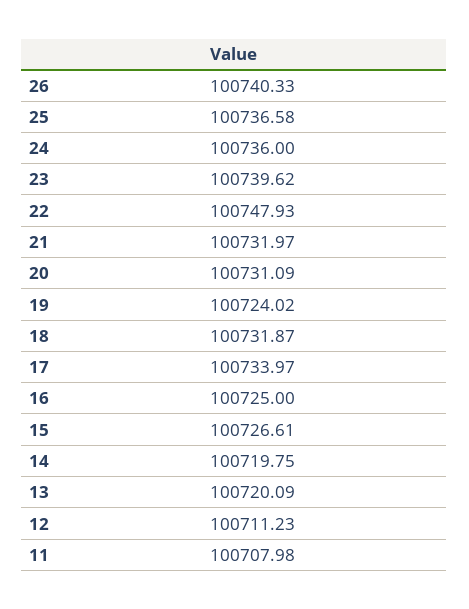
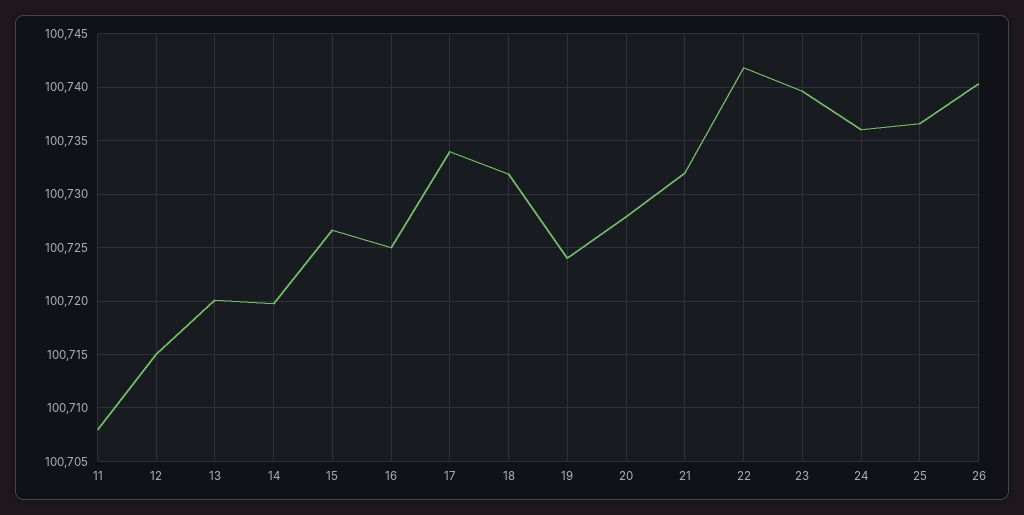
  {
    "26": 100740.33,
    "25": 100736.58,
    "24": 100736,
    "23": 100739.62,
-   "22": 100747.93,
+   "22": 100742,
    "21": 100731.97,
-   "20": 100731.09,
+   "20": 100728,
    "19": 100724.02,
    "18": 100731.87,
    "17": 100733.97,
    "16": 100725,
    "15": 100726.61,
    "14": 100719.75,
    "13": 100720.09,
-   "12": 100711.23,
+   "12": 100715,
    "11": 100707.98
  }

